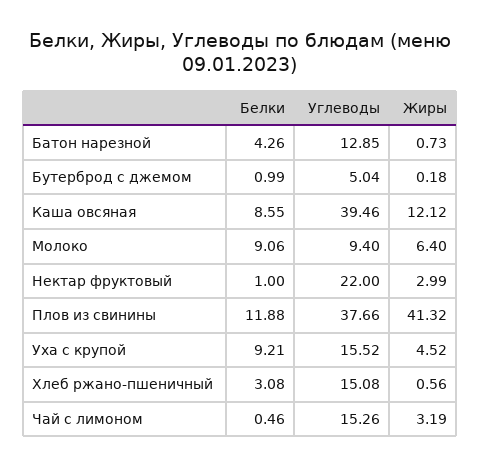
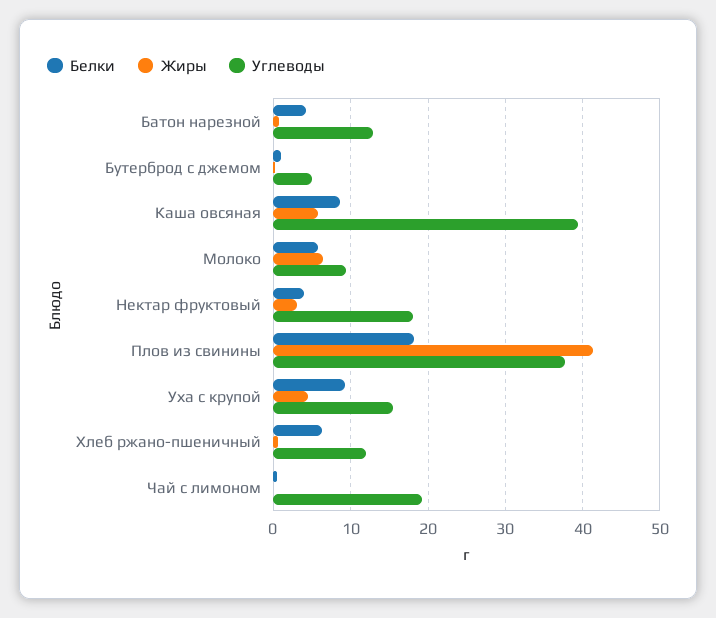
  {
    "Белки": {
      "Батон нарезной": 4.26,
      "Бутерброд с джемом": 0.99,
      "Каша овсяная": 8.55,
-     "Молоко": 9.06,
+     "Молоко": 6,
-     "Нектар фруктовый": 1,
+     "Нектар фруктовый": 4,
-     "Плов из свинины": 11.88,
+     "Плов из свинины": 18,
      "Уха с крупой": 9.21,
-     "Хлеб ржано-пшеничный": 3.08,
+     "Хлеб ржано-пшеничный": 6,
      "Чай с лимоном": 0.46
    },
    "Углеводы": {
      "Батон нарезной": 12.85,
      "Бутерброд с джемом": 5.04,
      "Каша овсяная": 39.46,
      "Молоко": 9.4,
-     "Нектар фруктовый": 22,
+     "Нектар фруктовый": 18,
      "Плов из свинины": 37.66,
      "Уха с крупой": 15.52,
-     "Хлеб ржано-пшеничный": 15.08,
+     "Хлеб ржано-пшеничный": 12,
-     "Чай с лимоном": 15.26
+     "Чай с лимоном": 19
    },
    "Жиры": {
      "Батон нарезной": 0.73,
      "Бутерброд с джемом": 0.18,
-     "Каша овсяная": 12.12,
+     "Каша овсяная": 6,
      "Молоко": 6.4,
      "Нектар фруктовый": 2.99,
      "Плов из свинины": 41.32,
      "Уха с крупой": 4.52,
      "Хлеб ржано-пшеничный": 0.56,
-     "Чай с лимоном": 3.19
+     "Чай с лимоном": 0
    }
  }

